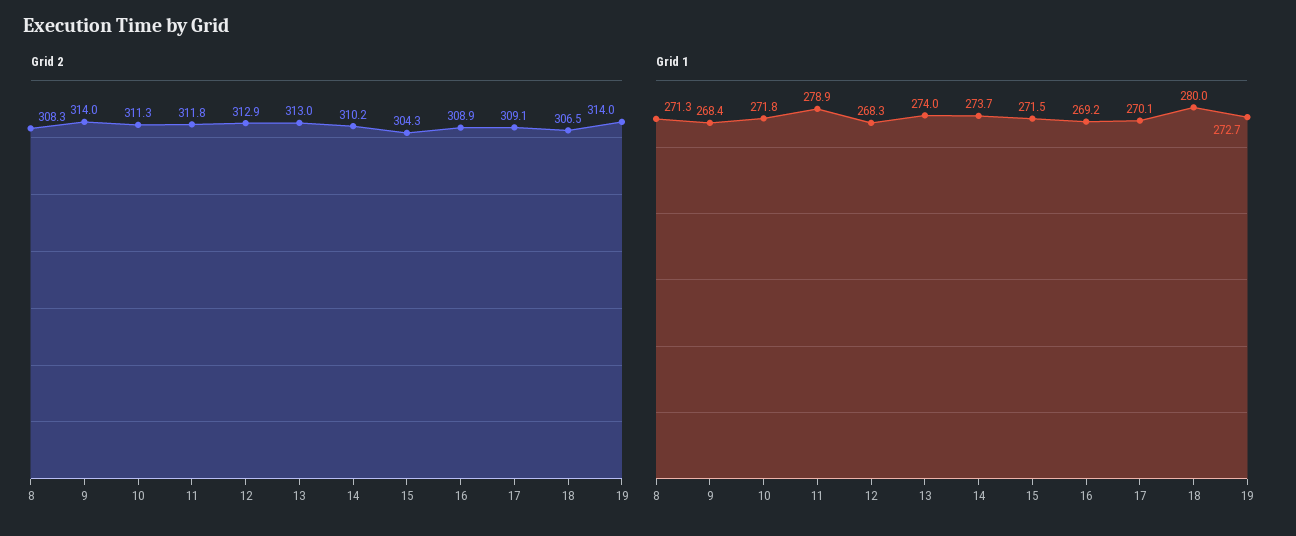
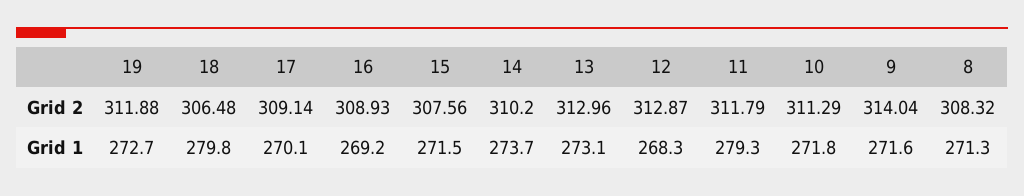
  {
    "Grid 2": {
      "8": 308.32,
      "9": 314.04,
      "10": 311.29,
      "11": 311.79,
      "12": 312.87,
      "13": 312.96,
      "14": 310.2,
-     "15": 304.3,
+     "15": 307.56,
      "16": 308.93,
      "17": 309.14,
      "18": 306.48,
-     "19": 314
+     "19": 311.88
    },
    "Grid 1": {
      "8": 271.3,
-     "9": 268.4,
+     "9": 271.6,
      "10": 271.8,
-     "11": 278.9,
+     "11": 279.3,
      "12": 268.3,
-     "13": 274,
+     "13": 273.1,
      "14": 273.7,
      "15": 271.5,
      "16": 269.2,
      "17": 270.1,
-     "18": 280,
+     "18": 279.8,
      "19": 272.7
    }
  }

